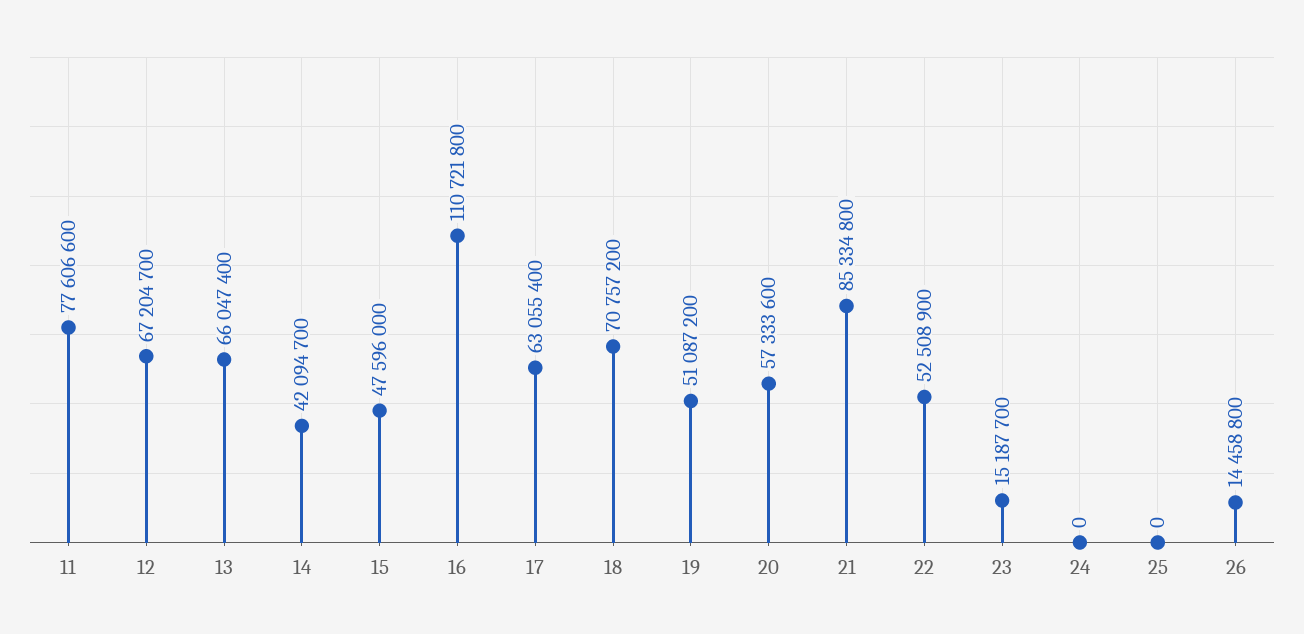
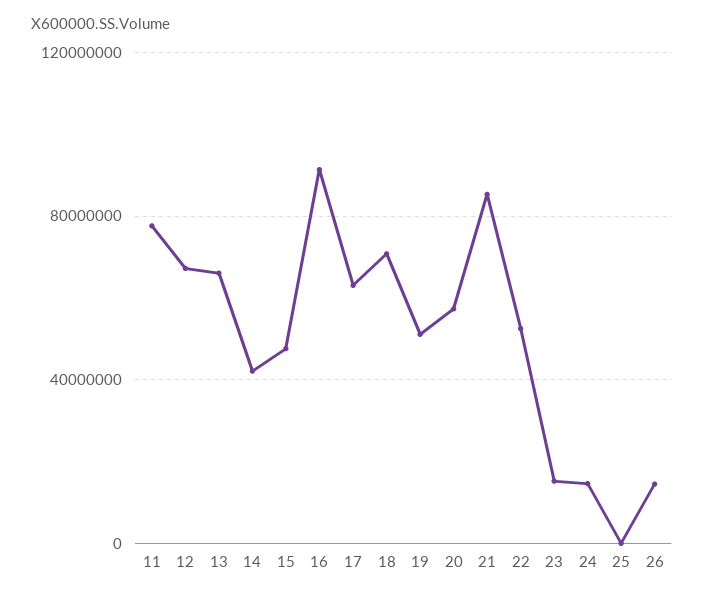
  {
    "11": 77606600,
    "12": 67204700,
    "13": 66047400,
    "14": 42094700,
    "15": 47596000,
-   "16": 110721800,
+   "16": 90000000,
    "17": 63055400,
    "18": 70757200,
    "19": 51087200,
    "20": 57333600,
    "21": 85334800,
    "22": 52508900,
    "23": 15187700,
-   "24": 0,
+   "24": 15000000,
    "25": 0,
    "26": 14458800
  }

